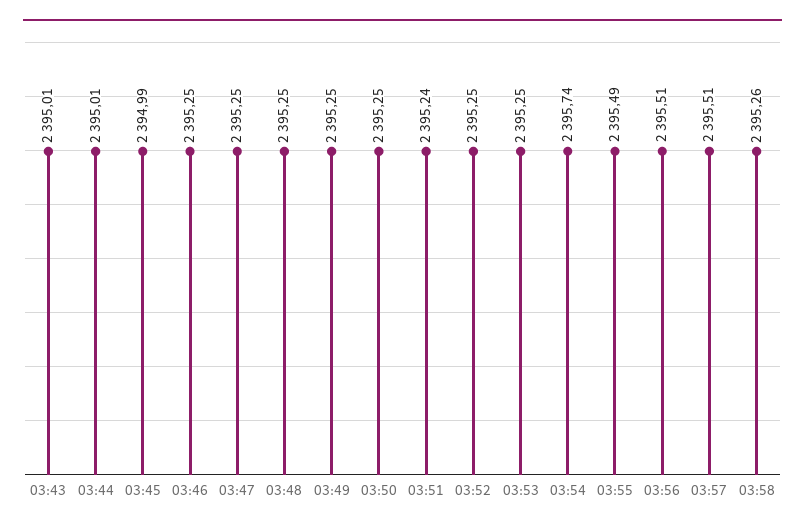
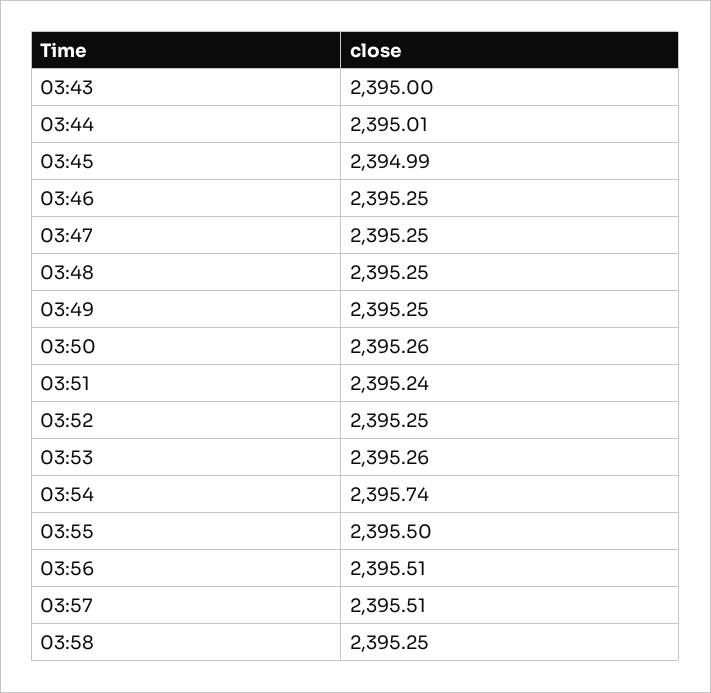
  {
-   "03:43": 2395.01,
+   "03:43": 2395,
    "03:44": 2395.01,
    "03:45": 2394.99,
    "03:46": 2395.25,
    "03:47": 2395.25,
    "03:48": 2395.25,
    "03:49": 2395.25,
-   "03:50": 2395.25,
+   "03:50": 2395.26,
    "03:51": 2395.24,
    "03:52": 2395.25,
-   "03:53": 2395.25,
+   "03:53": 2395.26,
    "03:54": 2395.74,
-   "03:55": 2395.49,
+   "03:55": 2395.5,
    "03:56": 2395.51,
    "03:57": 2395.51,
-   "03:58": 2395.26
+   "03:58": 2395.25
  }

